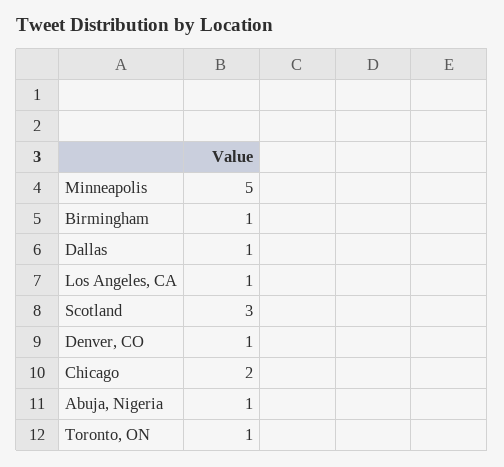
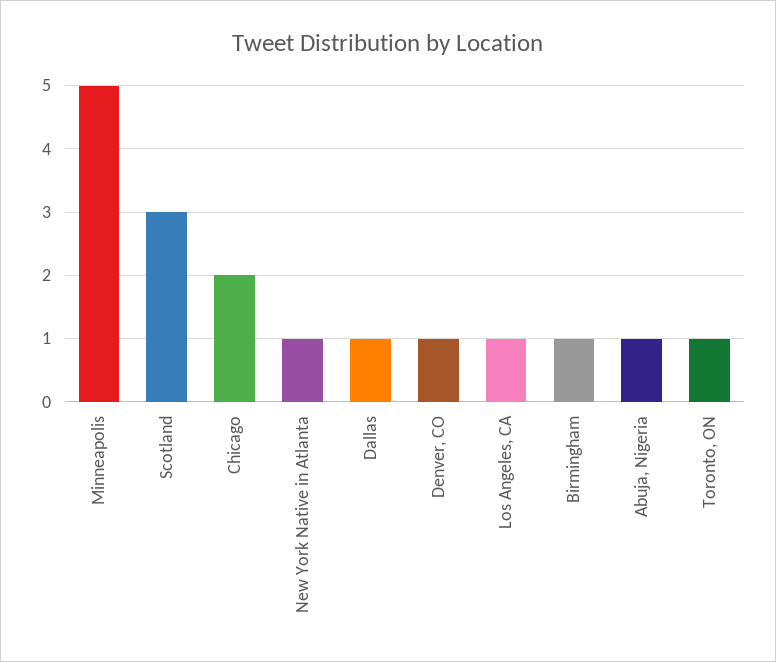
  {
    "Minneapolis": 5,
    "Birmingham": 1,
    "Dallas": 1,
    "Los Angeles, CA": 1,
    "Scotland": 3,
    "Denver, CO": 1,
    "Chicago": 2,
    "Abuja, Nigeria": 1,
-   "Toronto, ON": 1
+   "Toronto, ON": 1,
+   "New York Native in Atlanta": 1
  }

